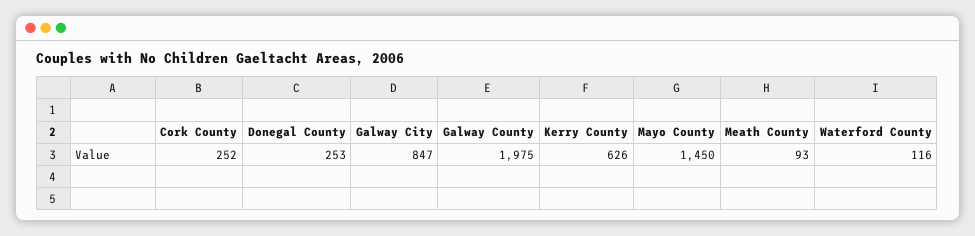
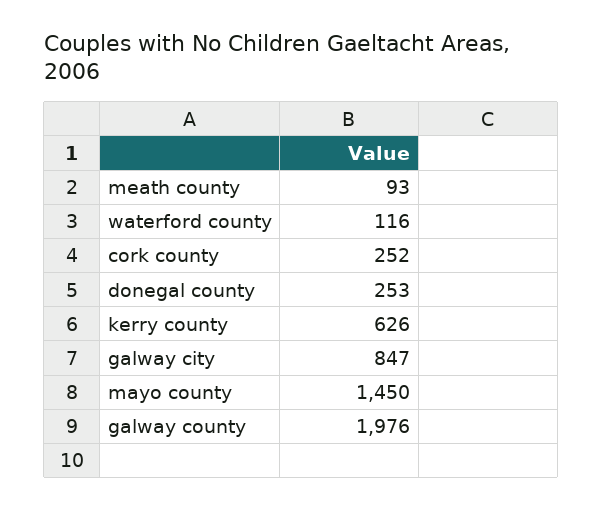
  {
    "Cork County": 252,
    "Donegal County": 253,
    "Galway City": 847,
-   "Galway County": 1975,
+   "Galway County": 1976,
    "Kerry County": 626,
    "Mayo County": 1450,
    "Meath County": 93,
    "Waterford County": 116
  }

